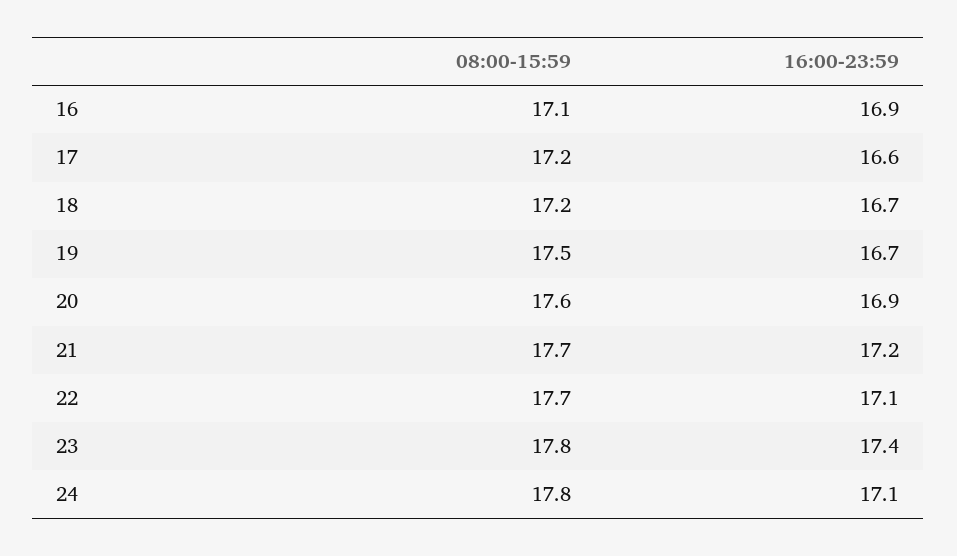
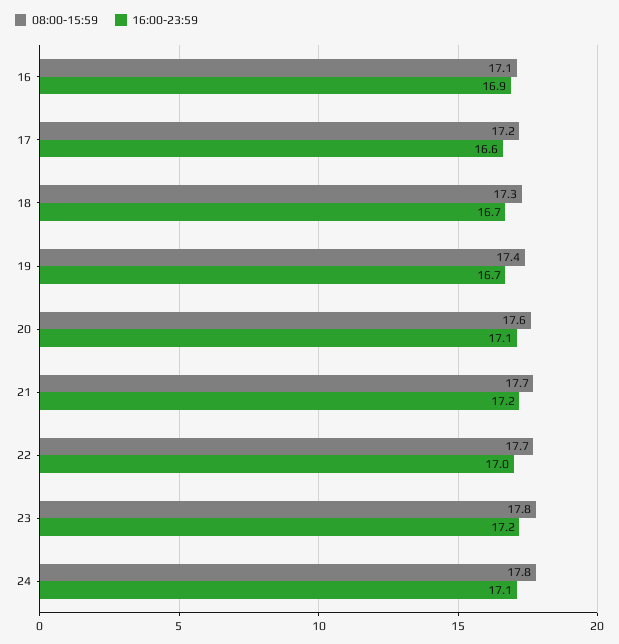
  {
    "08:00-15:59": {
      "16": 17.1,
      "17": 17.2,
-     "18": 17.2,
+     "18": 17.3,
-     "19": 17.5,
+     "19": 17.4,
      "20": 17.6,
      "21": 17.7,
      "22": 17.7,
      "23": 17.8,
      "24": 17.8
    },
    "16:00-23:59": {
      "16": 16.9,
      "17": 16.6,
      "18": 16.7,
      "19": 16.7,
-     "20": 16.9,
+     "20": 17.1,
      "21": 17.2,
-     "22": 17.1,
+     "22": 17,
-     "23": 17.4,
+     "23": 17.2,
      "24": 17.1
    }
  }

